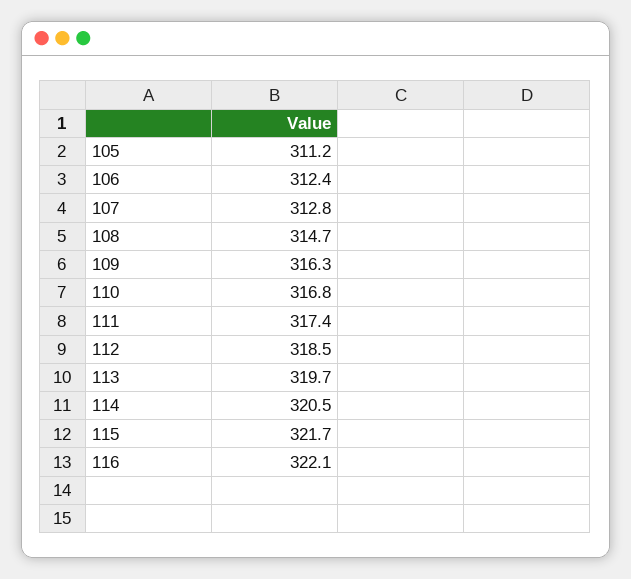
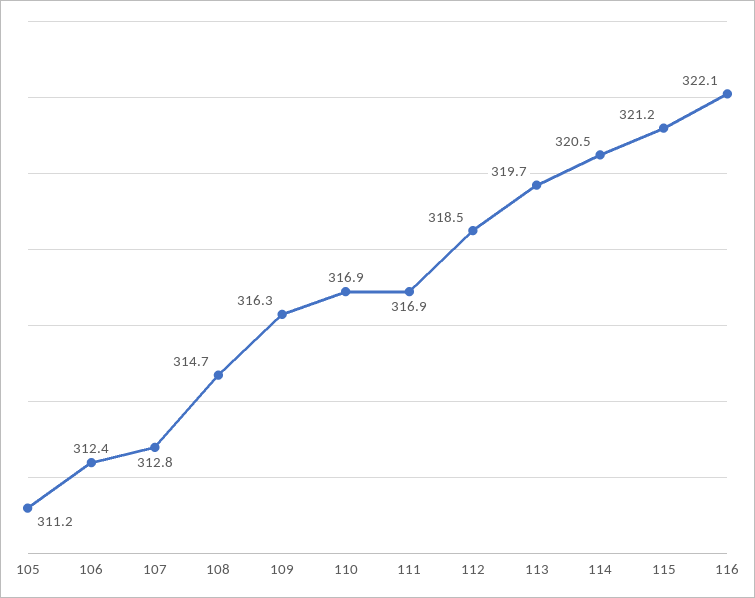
  {
    "105": 311.2,
    "106": 312.4,
    "107": 312.8,
    "108": 314.7,
    "109": 316.3,
-   "110": 316.8,
+   "110": 316.9,
-   "111": 317.4,
+   "111": 316.9,
    "112": 318.5,
    "113": 319.7,
    "114": 320.5,
-   "115": 321.7,
+   "115": 321.2,
    "116": 322.1
  }

